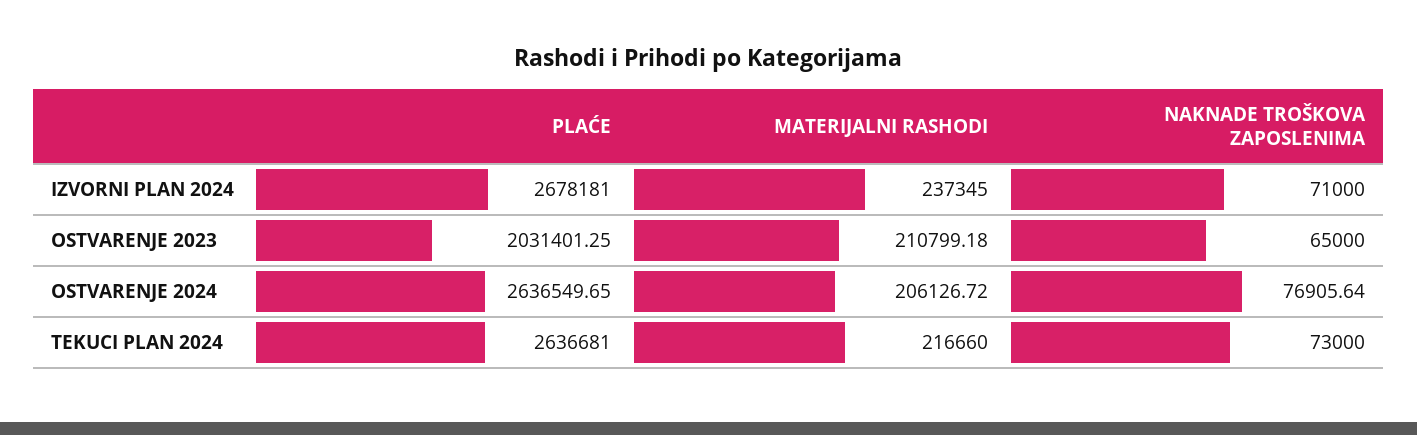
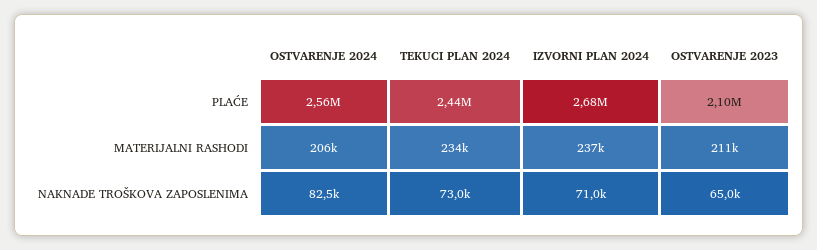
  {
    "PLAĆE": {
      "IZVORNI PLAN 2024": 2678181,
-     "OSTVARENJE 2023": 2031401.25,
+     "OSTVARENJE 2023": 2100000,
-     "OSTVARENJE 2024": 2636549.65,
+     "OSTVARENJE 2024": 2560000,
-     "TEKUCI PLAN 2024": 2636681
+     "TEKUCI PLAN 2024": 2440000
    },
    "MATERIJALNI RASHODI": {
      "IZVORNI PLAN 2024": 237345,
      "OSTVARENJE 2023": 210799.18,
      "OSTVARENJE 2024": 206126.72,
-     "TEKUCI PLAN 2024": 216660
+     "TEKUCI PLAN 2024": 234000
    },
    "NAKNADE TROŠKOVA ZAPOSLENIMA": {
      "IZVORNI PLAN 2024": 71000,
      "OSTVARENJE 2023": 65000,
-     "OSTVARENJE 2024": 76905.64,
+     "OSTVARENJE 2024": 82500,
      "TEKUCI PLAN 2024": 73000
    }
  }

